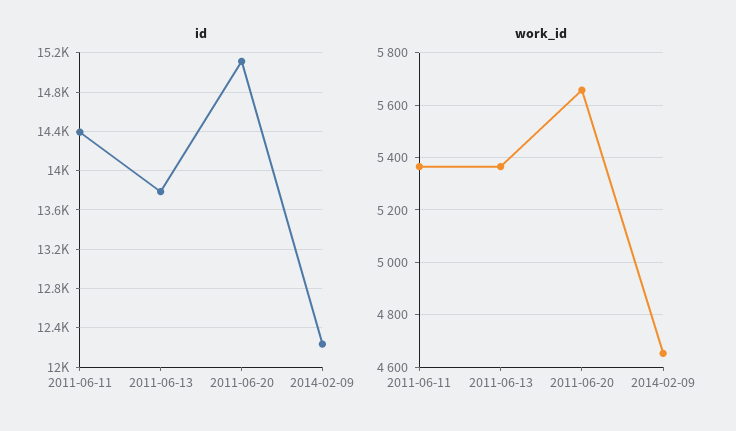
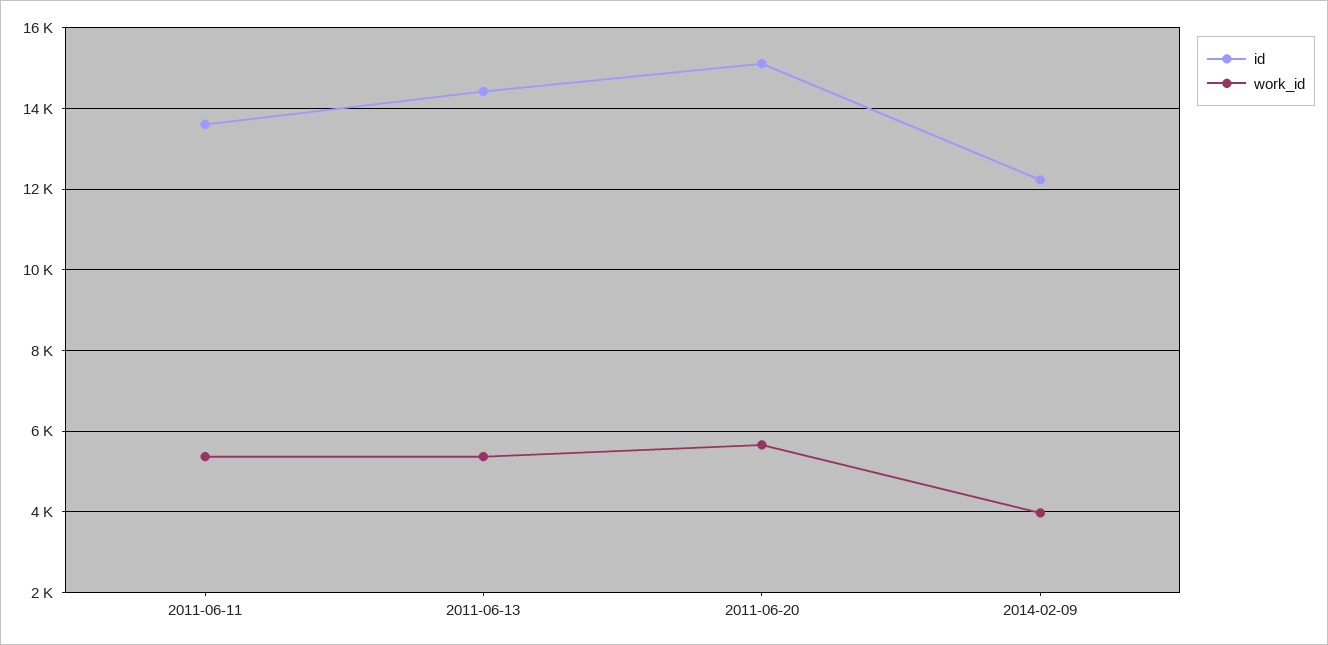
  {
    "id": {
-     "2011-06-11": 14400,
+     "2011-06-11": 13600,
-     "2011-06-13": 13800,
+     "2011-06-13": 14400,
      "2011-06-20": 15100,
      "2014-02-09": 12200
    },
    "work_id": {
      "2011-06-11": 5375,
      "2011-06-13": 5375,
      "2011-06-20": 5650,
-     "2014-02-09": 4650
+     "2014-02-09": 4000
    }
  }

